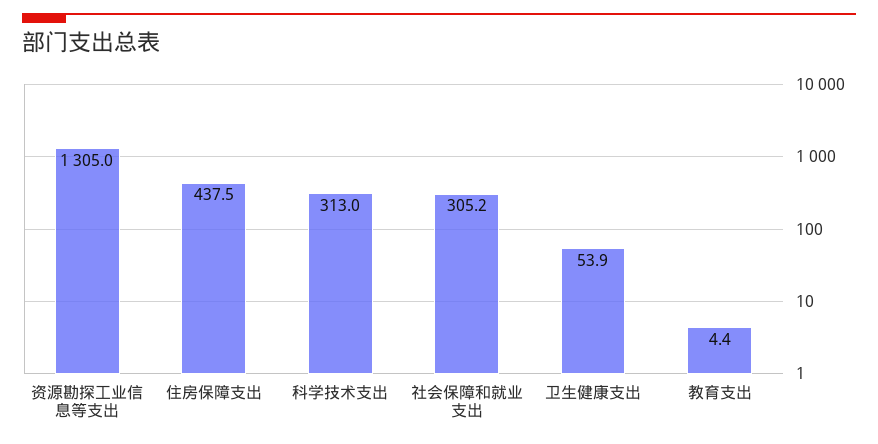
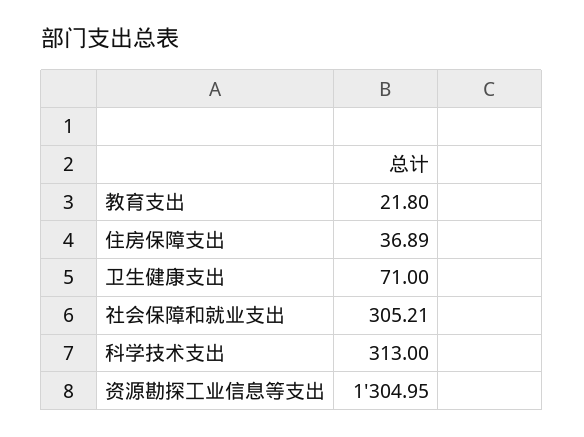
  {
    "资源勘探工业信息等支出": 1304.95,
-   "住房保障支出": 437.5,
+   "住房保障支出": 36.89,
    "科学技术支出": 313,
    "社会保障和就业支出": 305.21,
-   "卫生健康支出": 53.9,
+   "卫生健康支出": 71,
-   "教育支出": 4.4
+   "教育支出": 21.8
  }

